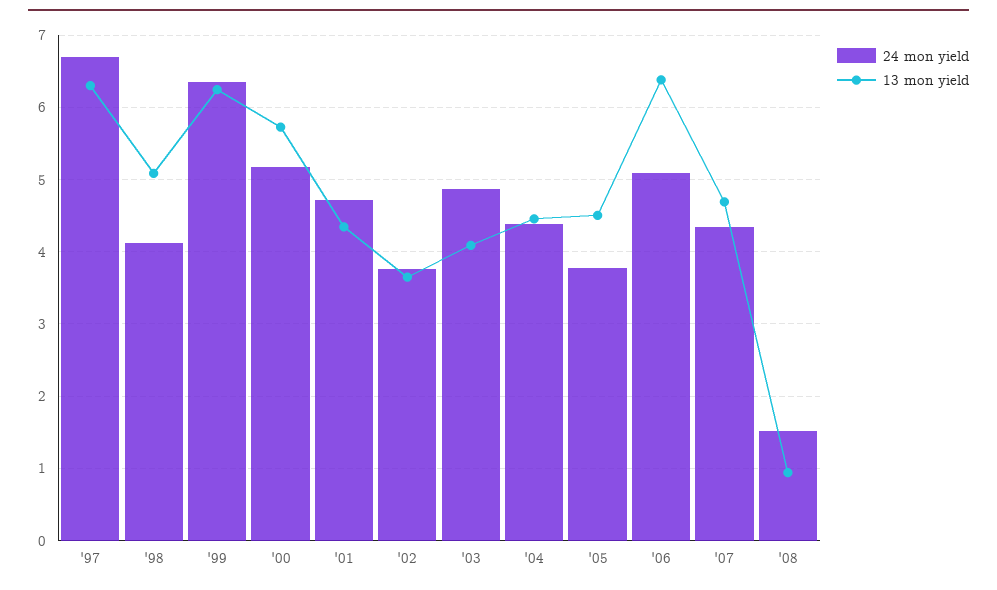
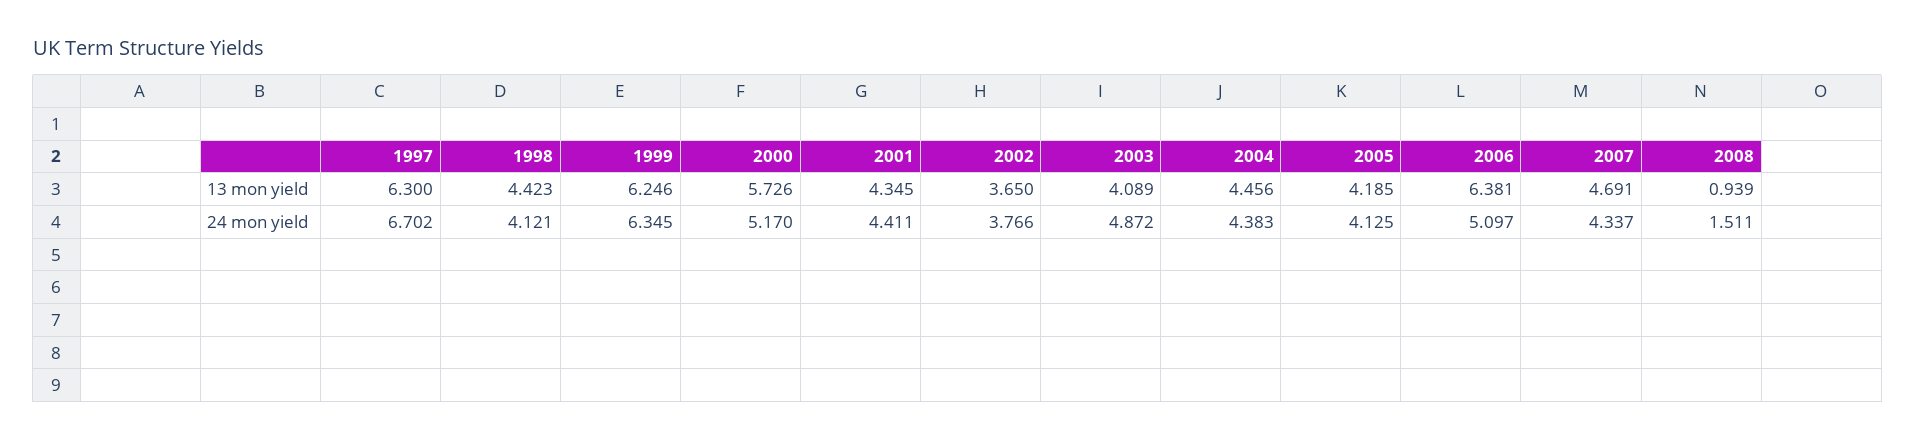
  {
    "24 mon yield": {
      "'97": 6.702,
      "'98": 4.121,
      "'99": 6.345,
      "'00": 5.17,
-     "'01": 4.7,
+     "'01": 4.411,
      "'02": 3.766,
      "'03": 4.872,
      "'04": 4.383,
-     "'05": 3.8,
+     "'05": 4.125,
      "'06": 5.097,
      "'07": 4.337,
      "'08": 1.511
    },
    "13 mon yield": {
      "'97": 6.3,
-     "'98": 5.1,
+     "'98": 4.423,
      "'99": 6.246,
      "'00": 5.726,
      "'01": 4.345,
      "'02": 3.65,
      "'03": 4.089,
      "'04": 4.456,
-     "'05": 4.5,
+     "'05": 4.185,
      "'06": 6.381,
      "'07": 4.691,
      "'08": 0.939
    }
  }

